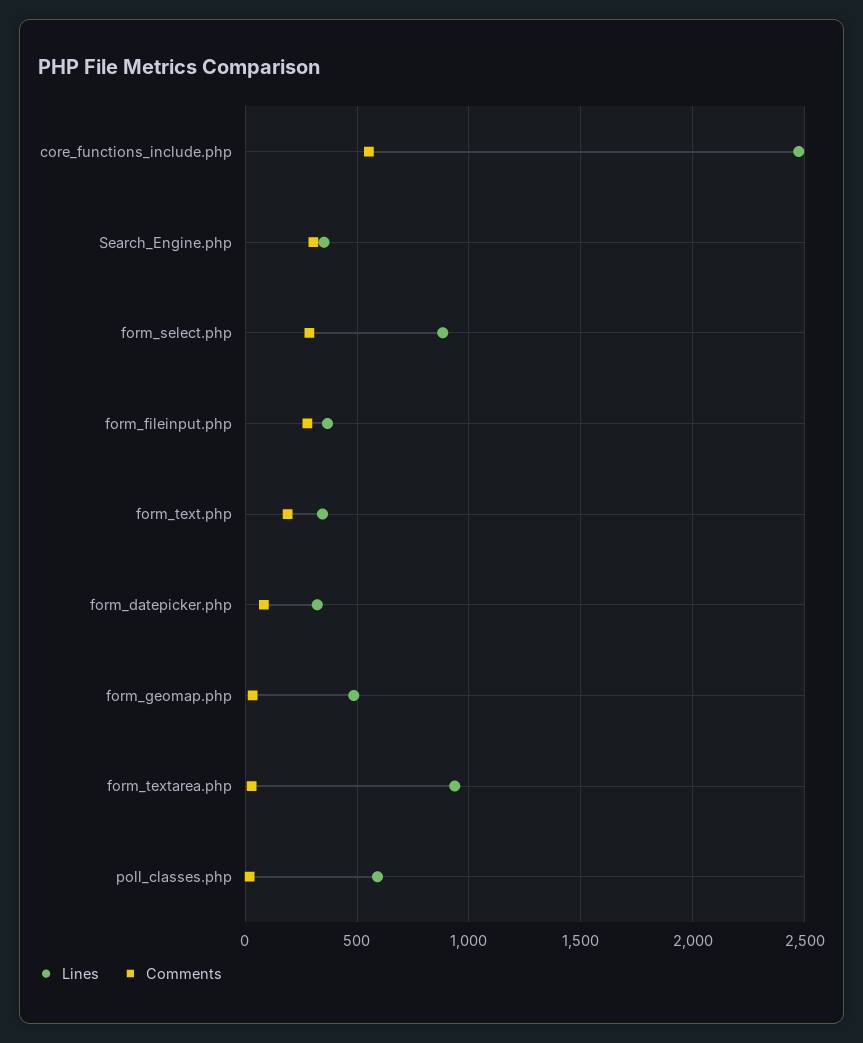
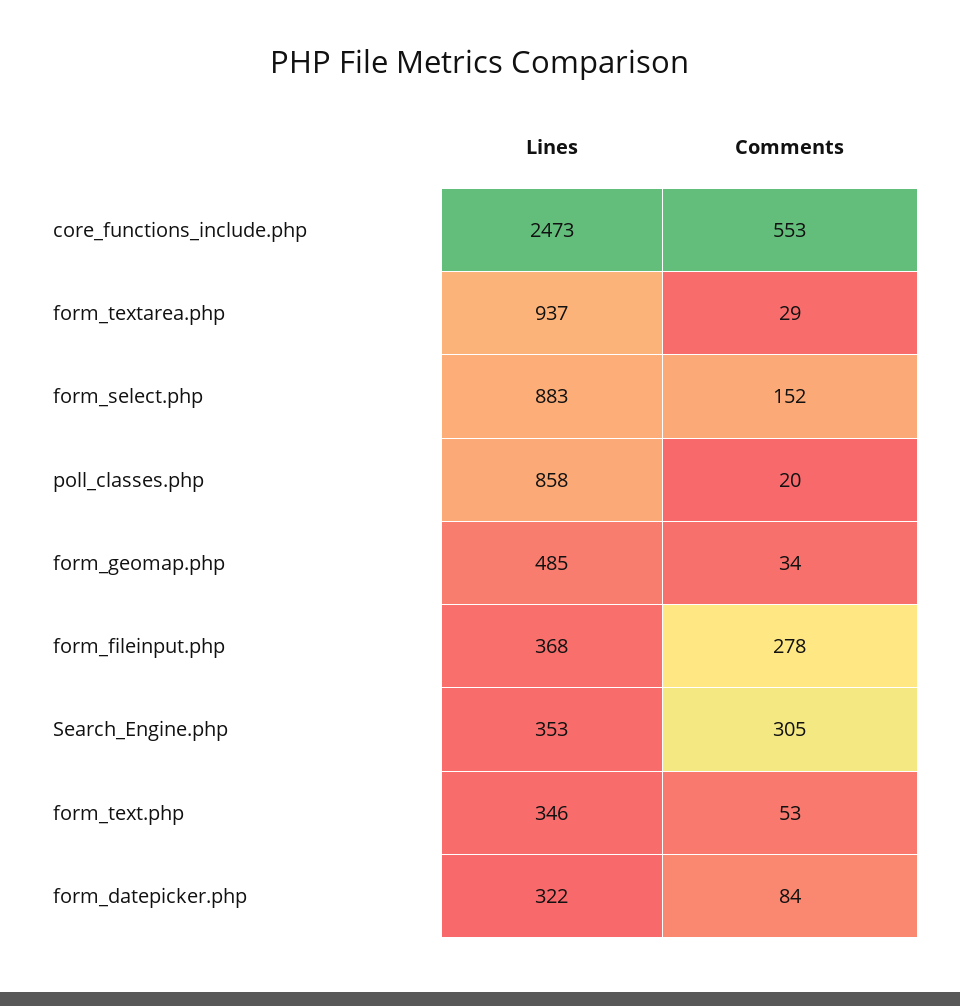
  {
    "Lines": {
      "core_functions_include.php": 2473,
      "Search_Engine.php": 353,
      "form_select.php": 883,
      "form_fileinput.php": 368,
      "form_text.php": 346,
      "form_datepicker.php": 322,
      "form_geomap.php": 485,
      "form_textarea.php": 937,
-     "poll_classes.php": 600
+     "poll_classes.php": 858
    },
    "Comments": {
      "core_functions_include.php": 553,
      "Search_Engine.php": 305,
-     "form_select.php": 300,
+     "form_select.php": 152,
      "form_fileinput.php": 278,
-     "form_text.php": 200,
+     "form_text.php": 53,
      "form_datepicker.php": 84,
      "form_geomap.php": 34,
      "form_textarea.php": 29,
      "poll_classes.php": 20
    }
  }

